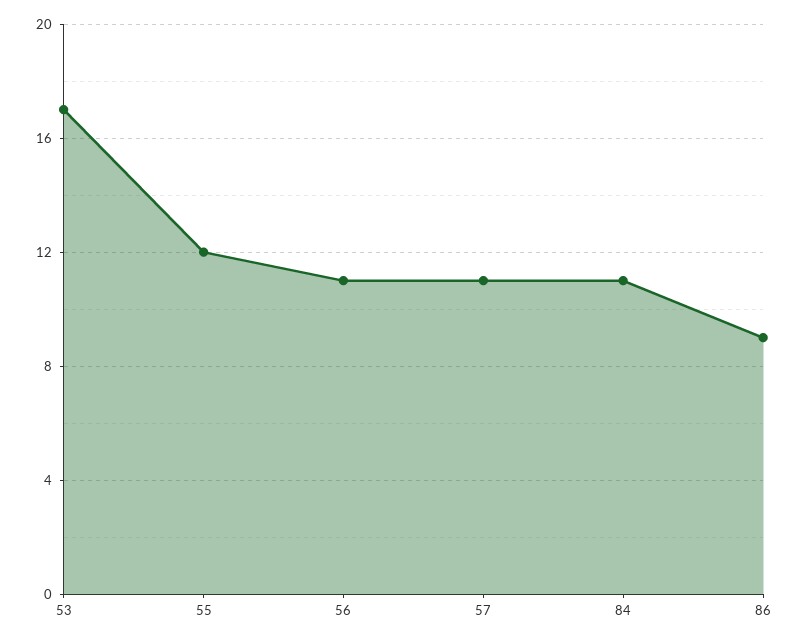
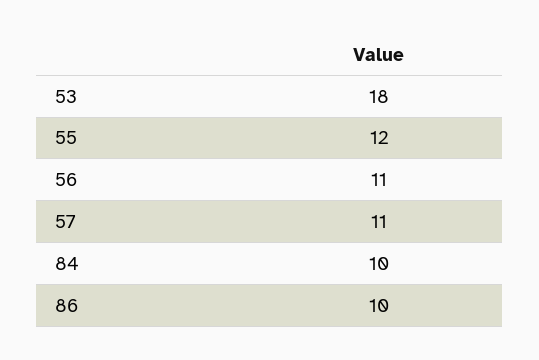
  {
-   "53": 17,
+   "53": 18,
    "55": 12,
    "56": 11,
    "57": 11,
-   "84": 11,
+   "84": 10,
-   "86": 9
+   "86": 10
  }

